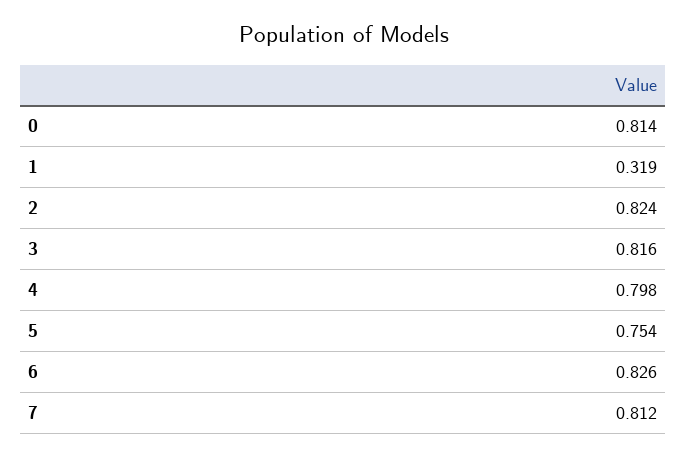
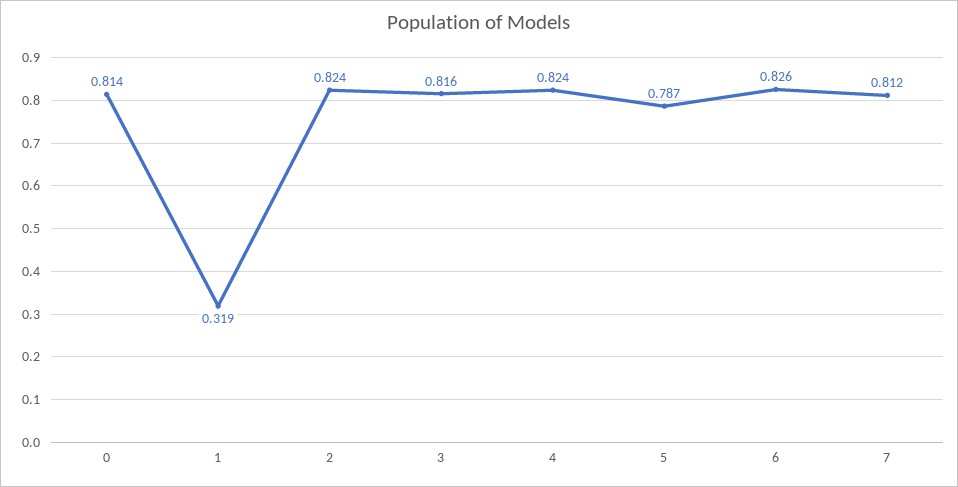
  {
    "0": 0.814,
    "1": 0.319,
    "2": 0.824,
    "3": 0.816,
-   "4": 0.798,
+   "4": 0.824,
-   "5": 0.754,
+   "5": 0.787,
    "6": 0.826,
    "7": 0.812
  }

